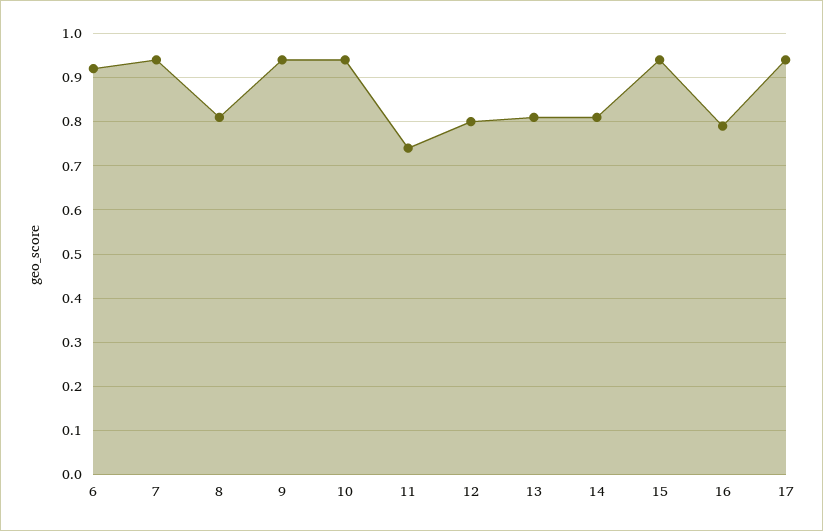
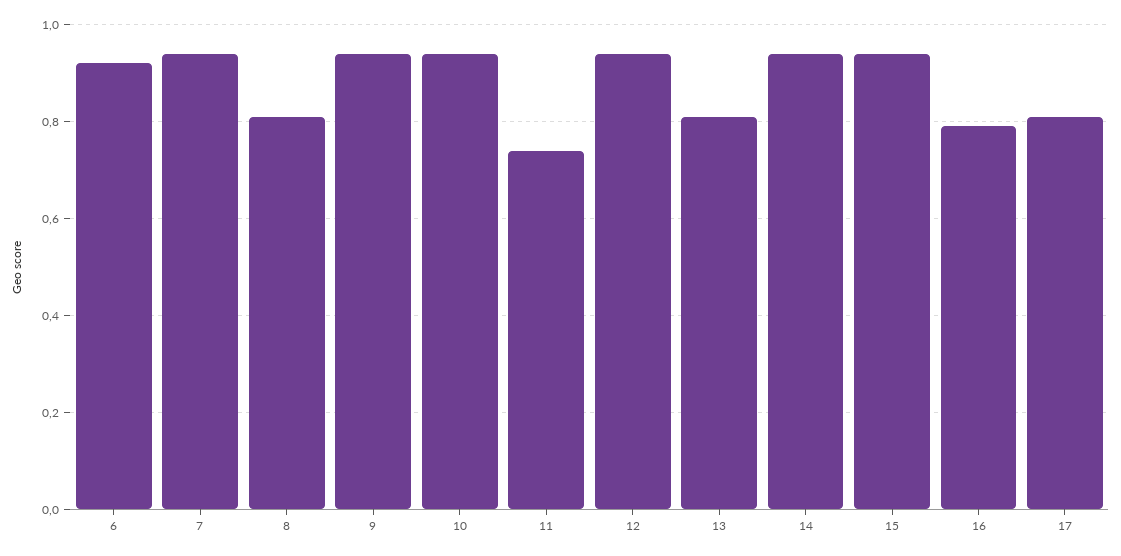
  {
    "6": 0.9,
    "7": 0.95,
    "8": 0.8,
    "9": 0.95,
    "10": 0.95,
    "11": 0.75,
-   "12": 0.8,
+   "12": 0.95,
    "13": 0.8,
-   "14": 0.8,
+   "14": 0.95,
    "15": 0.95,
    "16": 0.8,
-   "17": 0.95
+   "17": 0.8
  }

